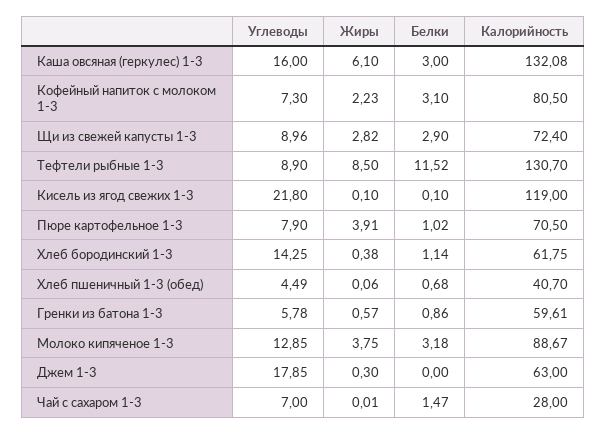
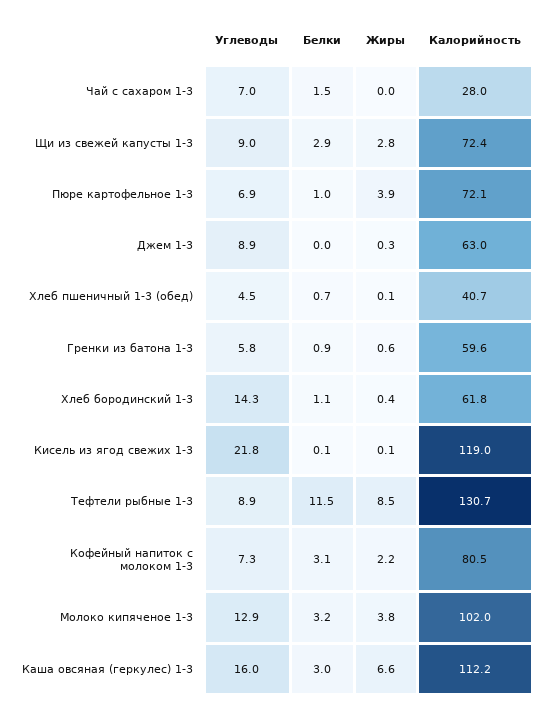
  {
    "Углеводы": {
      "Каша овсяная (геркулес) 1-3": 16,
      "Кофейный напиток с молоком 1-3": 7.3,
      "Щи из свежей капусты 1-3": 8.96,
      "Тефтели рыбные 1-3": 8.9,
      "Кисель из ягод свежих 1-3": 21.8,
-     "Пюре картофельное 1-3": 7.9,
+     "Пюре картофельное 1-3": 6.9,
      "Хлеб бородинский 1-3": 14.25,
      "Хлеб пшеничный 1-3 (обед)": 4.49,
      "Гренки из батона 1-3": 5.78,
      "Молоко кипяченое 1-3": 12.85,
-     "Джем 1-3": 17.85,
+     "Джем 1-3": 8.9,
      "Чай с сахаром 1-3": 7
    },
    "Жиры": {
-     "Каша овсяная (геркулес) 1-3": 6.1,
+     "Каша овсяная (геркулес) 1-3": 6.6,
      "Кофейный напиток с молоком 1-3": 2.23,
      "Щи из свежей капусты 1-3": 2.82,
      "Тефтели рыбные 1-3": 8.5,
      "Кисель из ягод свежих 1-3": 0.1,
      "Пюре картофельное 1-3": 3.91,
      "Хлеб бородинский 1-3": 0.38,
      "Хлеб пшеничный 1-3 (обед)": 0.06,
      "Гренки из батона 1-3": 0.57,
      "Молоко кипяченое 1-3": 3.75,
      "Джем 1-3": 0.3,
      "Чай с сахаром 1-3": 0.01
    },
    "Белки": {
      "Каша овсяная (геркулес) 1-3": 3,
      "Кофейный напиток с молоком 1-3": 3.1,
      "Щи из свежей капусты 1-3": 2.9,
      "Тефтели рыбные 1-3": 11.52,
      "Кисель из ягод свежих 1-3": 0.1,
      "Пюре картофельное 1-3": 1.02,
      "Хлеб бородинский 1-3": 1.14,
      "Хлеб пшеничный 1-3 (обед)": 0.68,
      "Гренки из батона 1-3": 0.86,
      "Молоко кипяченое 1-3": 3.18,
      "Джем 1-3": 0,
      "Чай с сахаром 1-3": 1.47
    },
    "Калорийность": {
-     "Каша овсяная (геркулес) 1-3": 132.08,
+     "Каша овсяная (геркулес) 1-3": 112.2,
      "Кофейный напиток с молоком 1-3": 80.5,
      "Щи из свежей капусты 1-3": 72.4,
      "Тефтели рыбные 1-3": 130.7,
      "Кисель из ягод свежих 1-3": 119,
-     "Пюре картофельное 1-3": 70.5,
+     "Пюре картофельное 1-3": 72.1,
      "Хлеб бородинский 1-3": 61.75,
      "Хлеб пшеничный 1-3 (обед)": 40.7,
      "Гренки из батона 1-3": 59.61,
-     "Молоко кипяченое 1-3": 88.67,
+     "Молоко кипяченое 1-3": 102,
      "Джем 1-3": 63,
      "Чай с сахаром 1-3": 28
    }
  }

